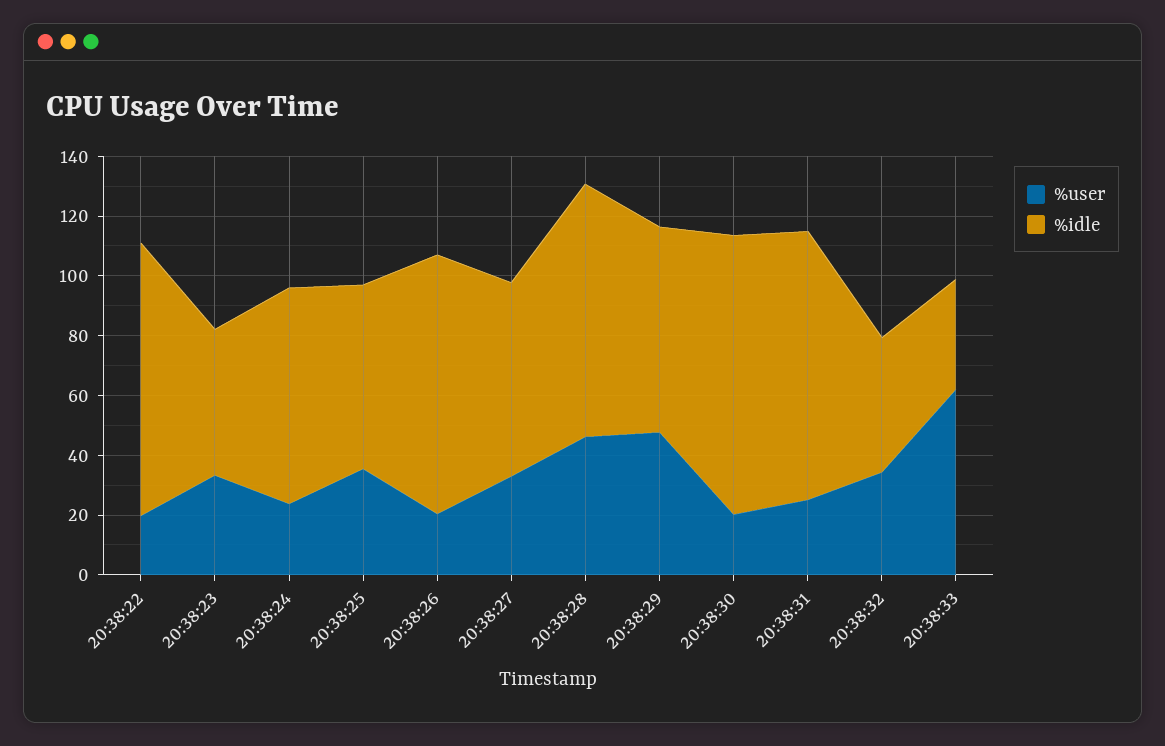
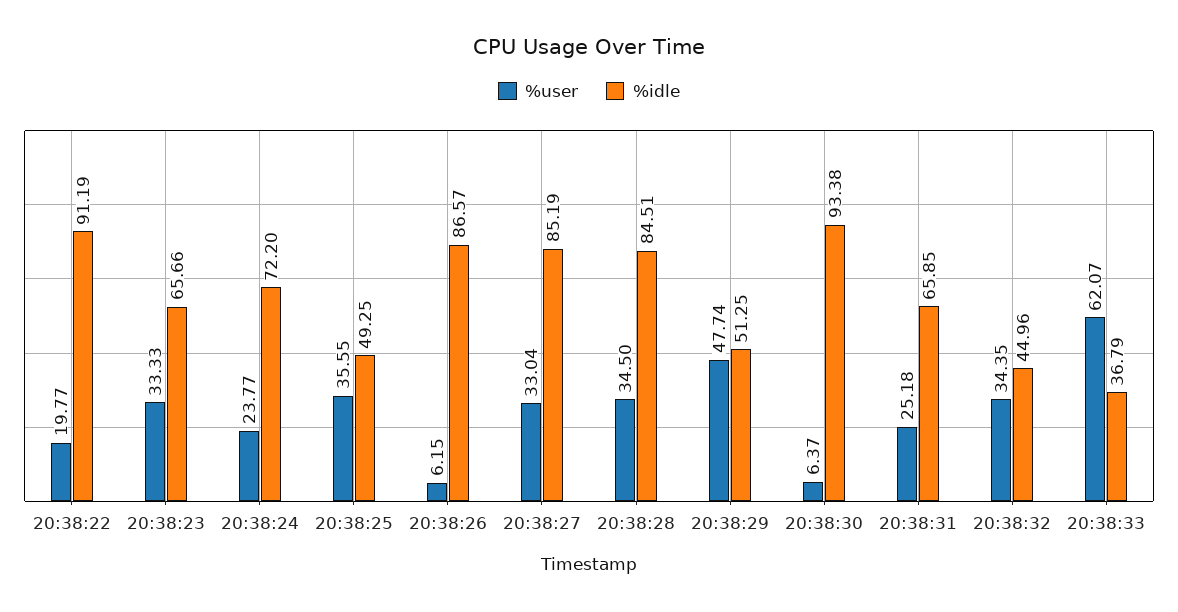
  {
    "%user": {
      "20:38:22": 19.77,
      "20:38:23": 33.33,
      "20:38:24": 23.77,
      "20:38:25": 35.55,
-     "20:38:26": 20,
+     "20:38:26": 6.15,
      "20:38:27": 33.04,
-     "20:38:28": 45,
+     "20:38:28": 34.5,
      "20:38:29": 47.74,
-     "20:38:30": 20,
+     "20:38:30": 6.37,
      "20:38:31": 25.18,
      "20:38:32": 34.35,
      "20:38:33": 62.07
    },
    "%idle": {
      "20:38:22": 91.19,
-     "20:38:23": 50,
+     "20:38:23": 65.66,
      "20:38:24": 72.2,
-     "20:38:25": 60,
+     "20:38:25": 49.25,
      "20:38:26": 86.57,
-     "20:38:27": 65,
+     "20:38:27": 85.19,
      "20:38:28": 84.51,
-     "20:38:29": 70,
+     "20:38:29": 51.25,
      "20:38:30": 93.38,
-     "20:38:31": 90,
+     "20:38:31": 65.85,
      "20:38:32": 44.96,
      "20:38:33": 36.79
    }
  }

